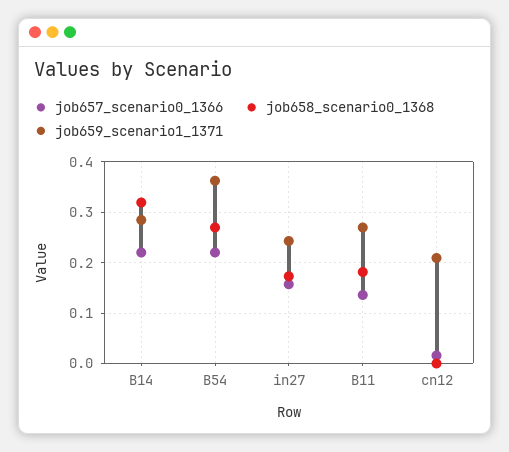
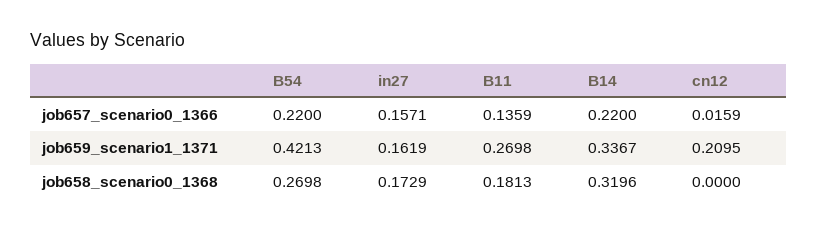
  {
    "job657_scenario0_1366": {
      "B14": 0.22,
      "B54": 0.22,
      "in27": 0.1571,
      "B11": 0.1359,
      "cn12": 0.0159
    },
    "job658_scenario0_1368": {
      "B14": 0.3196,
      "B54": 0.2698,
      "in27": 0.1729,
      "B11": 0.1813,
      "cn12": 0
    },
    "job659_scenario1_1371": {
-     "B14": 0.28,
+     "B14": 0.3367,
-     "B54": 0.36,
+     "B54": 0.4213,
-     "in27": 0.24,
+     "in27": 0.1619,
      "B11": 0.2698,
      "cn12": 0.2095
    }
  }

